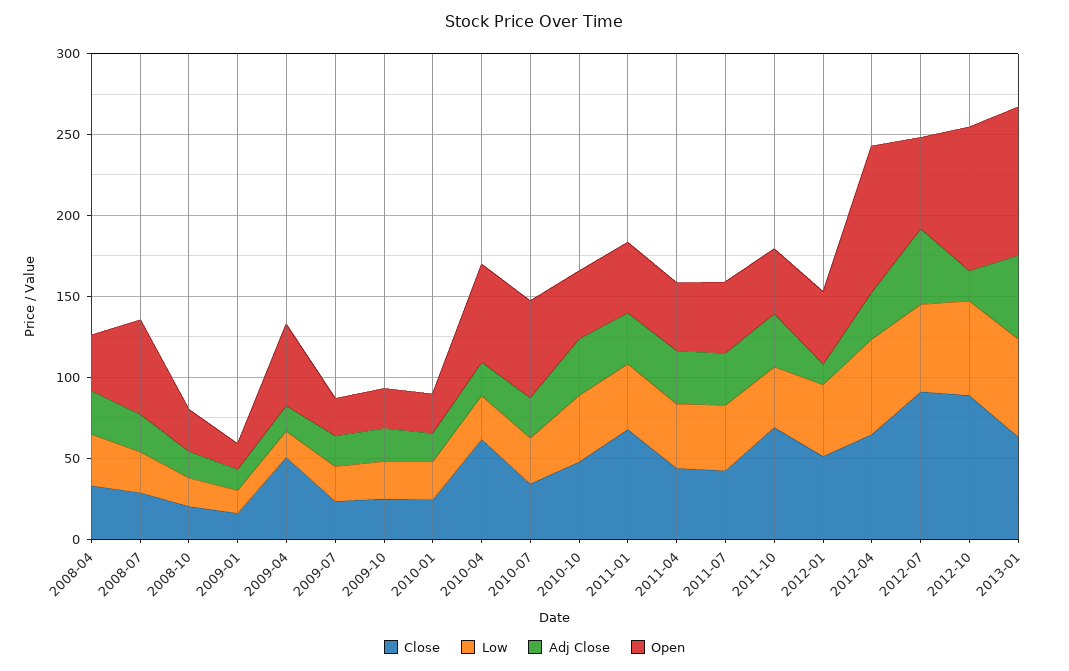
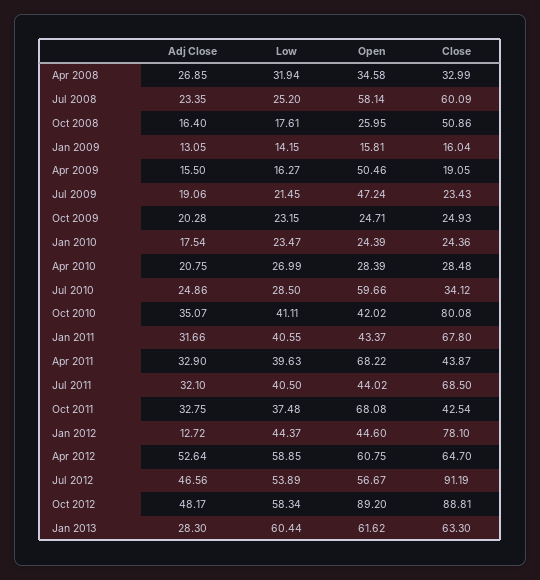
  {
    "Close": {
      "2008-04": 32.99,
-     "2008-07": 30,
+     "2008-07": 60.09,
-     "2008-10": 20,
+     "2008-10": 50.86,
      "2009-01": 16.04,
-     "2009-04": 50,
+     "2009-04": 19.05,
      "2009-07": 23.43,
      "2009-10": 24.93,
      "2010-01": 24.36,
-     "2010-04": 60,
+     "2010-04": 28.48,
      "2010-07": 34.12,
-     "2010-10": 50,
+     "2010-10": 80.08,
      "2011-01": 67.8,
      "2011-04": 43.87,
-     "2011-07": 40,
+     "2011-07": 68.5,
-     "2011-10": 70,
+     "2011-10": 42.54,
-     "2012-01": 50,
+     "2012-01": 78.1,
      "2012-04": 64.7,
      "2012-07": 91.19,
      "2012-10": 88.81,
      "2013-01": 63.3
    },
    "Low": {
      "2008-04": 31.94,
      "2008-07": 25.2,
      "2008-10": 17.61,
      "2009-01": 14.15,
      "2009-04": 16.27,
      "2009-07": 21.45,
      "2009-10": 23.15,
      "2010-01": 23.47,
      "2010-04": 26.99,
      "2010-07": 28.5,
      "2010-10": 41.11,
      "2011-01": 40.55,
      "2011-04": 39.63,
      "2011-07": 40.5,
      "2011-10": 37.48,
      "2012-01": 44.37,
      "2012-04": 58.85,
      "2012-07": 53.89,
      "2012-10": 58.34,
      "2013-01": 60.44
    },
    "Adj Close": {
      "2008-04": 26.85,
      "2008-07": 23.35,
      "2008-10": 16.4,
      "2009-01": 13.05,
      "2009-04": 15.5,
      "2009-07": 19.06,
      "2009-10": 20.28,
      "2010-01": 17.54,
      "2010-04": 20.75,
      "2010-07": 24.86,
      "2010-10": 35.07,
      "2011-01": 31.66,
      "2011-04": 32.9,
      "2011-07": 32.1,
      "2011-10": 32.75,
      "2012-01": 12.72,
-     "2012-04": 30,
+     "2012-04": 52.64,
      "2012-07": 46.56,
-     "2012-10": 20,
+     "2012-10": 48.17,
-     "2013-01": 50
+     "2013-01": 28.3
    },
    "Open": {
      "2008-04": 34.58,
      "2008-07": 58.14,
      "2008-10": 25.95,
      "2009-01": 15.81,
      "2009-04": 50.46,
-     "2009-07": 20,
+     "2009-07": 47.24,
      "2009-10": 24.71,
      "2010-01": 24.39,
-     "2010-04": 60,
+     "2010-04": 28.39,
      "2010-07": 59.66,
      "2010-10": 42.02,
      "2011-01": 43.37,
-     "2011-04": 40,
+     "2011-04": 68.22,
      "2011-07": 44.02,
-     "2011-10": 40,
+     "2011-10": 68.08,
      "2012-01": 44.6,
-     "2012-04": 90,
+     "2012-04": 60.75,
      "2012-07": 56.67,
      "2012-10": 89.2,
-     "2013-01": 90
+     "2013-01": 61.62
    }
  }

